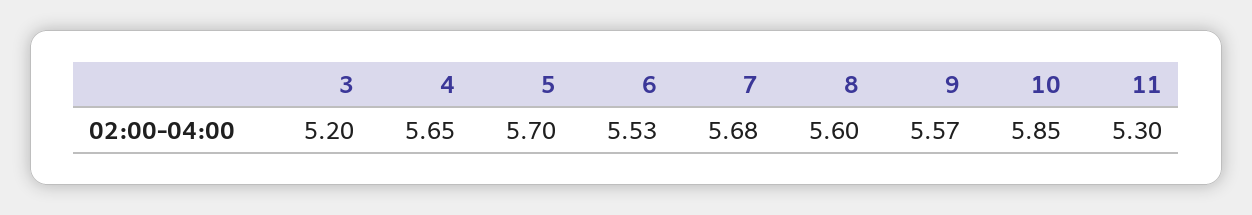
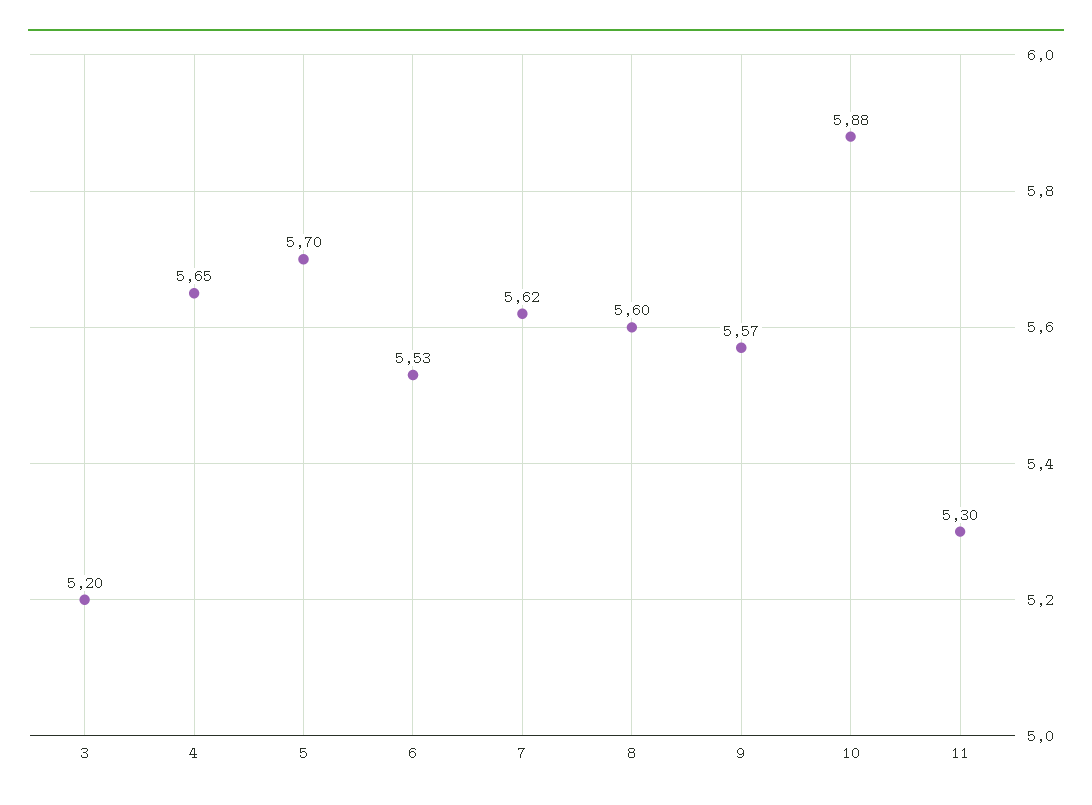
  {
    "3": 5.2,
    "4": 5.65,
    "5": 5.7,
    "6": 5.53,
-   "7": 5.68,
+   "7": 5.62,
    "8": 5.6,
    "9": 5.57,
-   "10": 5.85,
+   "10": 5.88,
    "11": 5.3
  }

